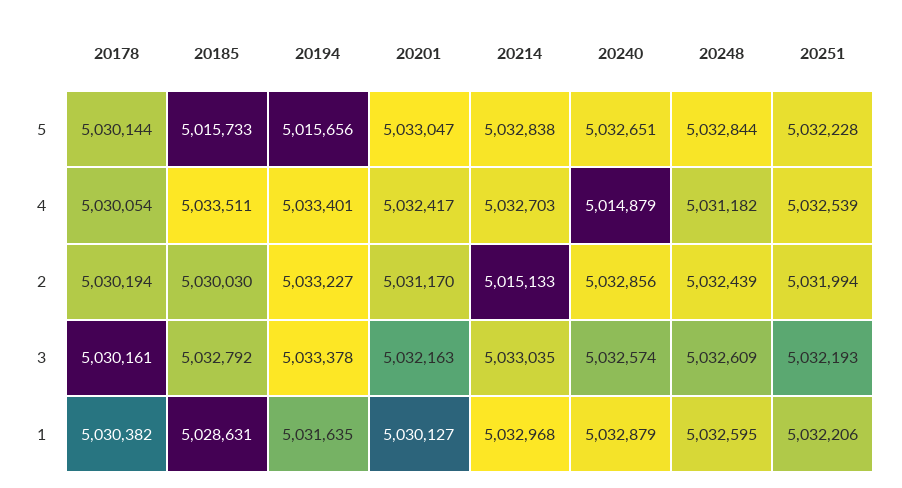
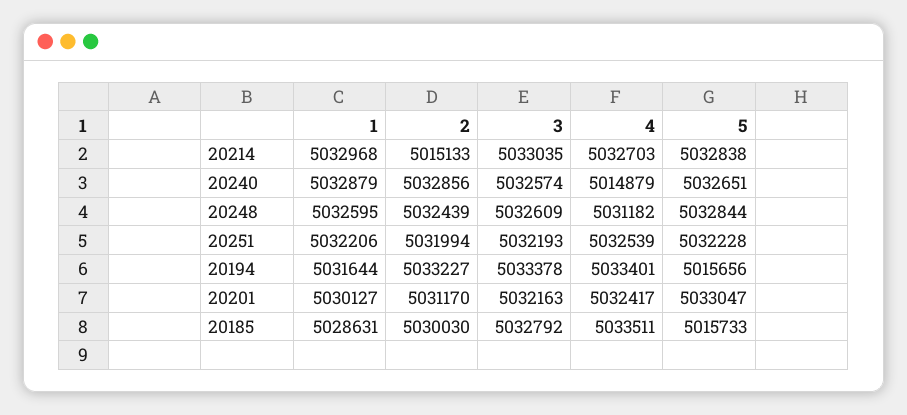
  {
-   "20178": {
-     "5": 5030144,
-     "4": 5030054,
-     "2": 5030194,
-     "3": 5030161,
-     "1": 5030382
-   },
    "20185": {
      "5": 5015733,
      "4": 5033511,
      "2": 5030030,
      "3": 5032792,
      "1": 5028631
    },
    "20194": {
      "5": 5015656,
      "4": 5033401,
      "2": 5033227,
      "3": 5033378,
-     "1": 5031635
+     "1": 5031644
    },
    "20201": {
      "5": 5033047,
      "4": 5032417,
      "2": 5031170,
      "3": 5032163,
      "1": 5030127
    },
    "20214": {
      "5": 5032838,
      "4": 5032703,
      "2": 5015133,
      "3": 5033035,
      "1": 5032968
    },
    "20240": {
      "5": 5032651,
      "4": 5014879,
      "2": 5032856,
      "3": 5032574,
      "1": 5032879
    },
    "20248": {
      "5": 5032844,
      "4": 5031182,
      "2": 5032439,
      "3": 5032609,
      "1": 5032595
    },
    "20251": {
      "5": 5032228,
      "4": 5032539,
      "2": 5031994,
      "3": 5032193,
      "1": 5032206
    }
  }

